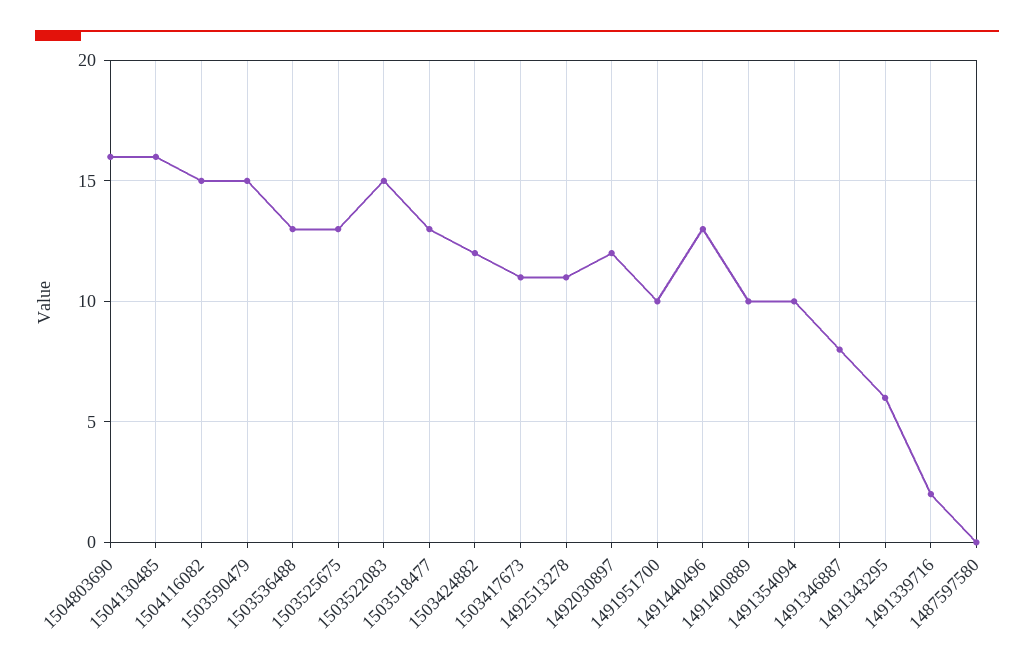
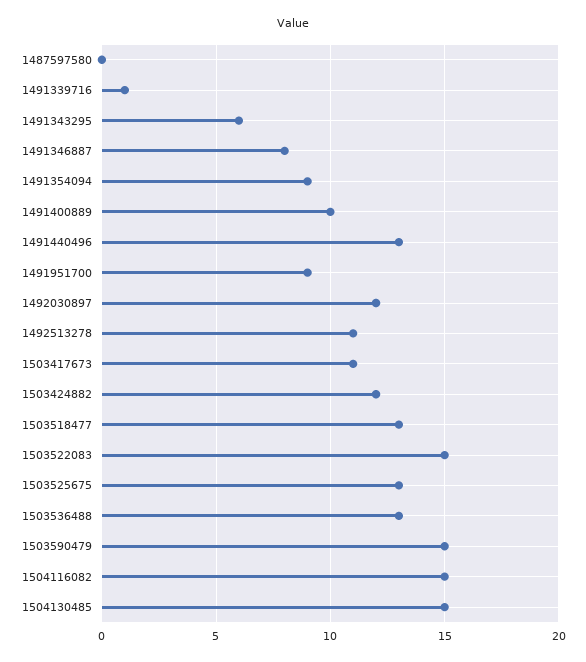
  {
-   "1504803690": 16,
-   "1504130485": 16,
+   "1504130485": 15,
    "1504116082": 15,
    "1503590479": 15,
    "1503536488": 13,
    "1503525675": 13,
    "1503522083": 15,
    "1503518477": 13,
    "1503424882": 12,
    "1503417673": 11,
    "1492513278": 11,
    "1492030897": 12,
-   "1491951700": 10,
+   "1491951700": 9,
    "1491440496": 13,
    "1491400889": 10,
-   "1491354094": 10,
+   "1491354094": 9,
    "1491346887": 8,
    "1491343295": 6,
-   "1491339716": 2,
+   "1491339716": 1,
    "1487597580": 0
  }

